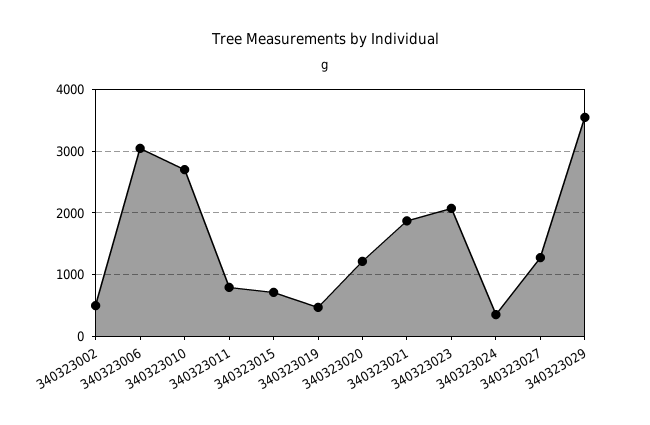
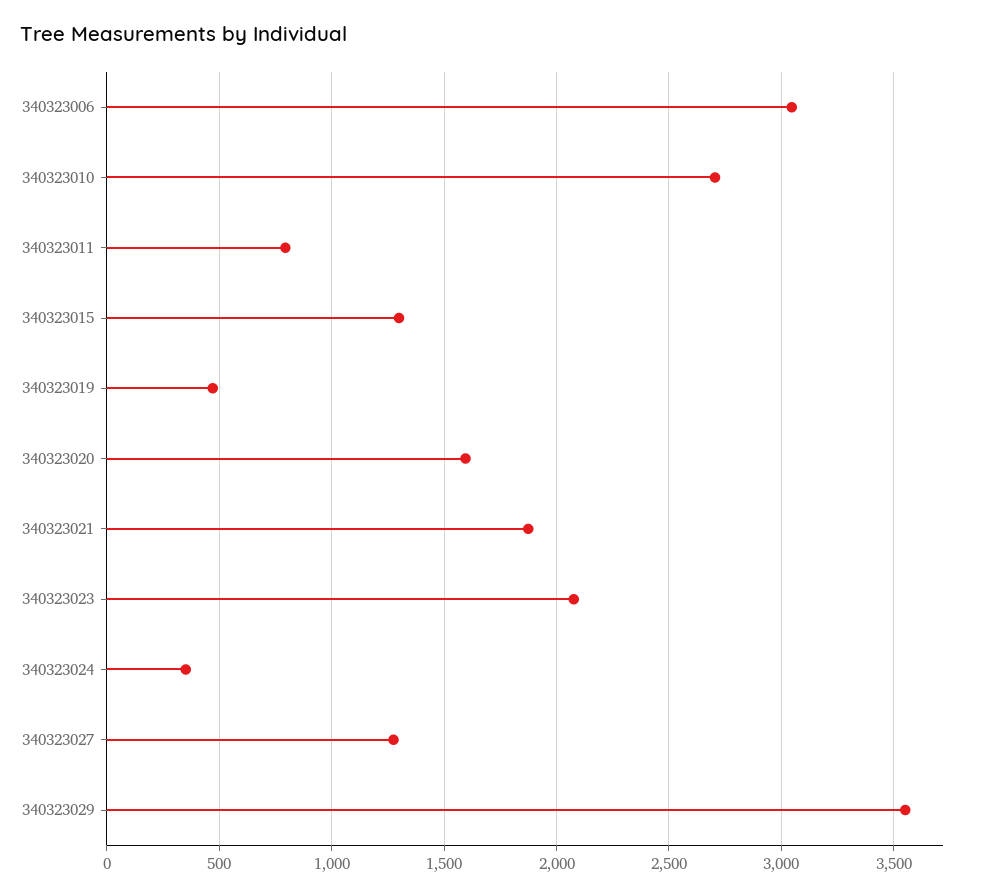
  {
-   "340323002": 500,
    "340323006": 3050,
    "340323010": 2700,
    "340323011": 800,
-   "340323015": 700,
+   "340323015": 1300,
    "340323019": 450,
-   "340323020": 1200,
+   "340323020": 1600,
    "340323021": 1850,
    "340323023": 2100,
    "340323024": 350,
    "340323027": 1250,
    "340323029": 3550
  }

